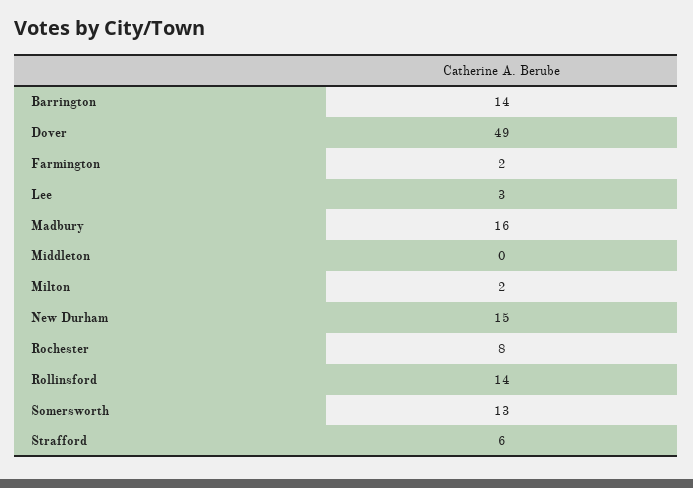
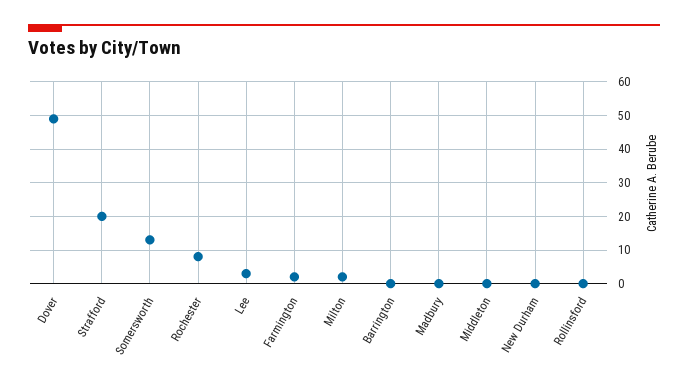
  {
-   "Barrington": 14,
+   "Barrington": 0,
    "Dover": 49,
    "Farmington": 2,
    "Lee": 3,
-   "Madbury": 16,
+   "Madbury": 0,
    "Middleton": 0,
    "Milton": 2,
-   "New Durham": 15,
+   "New Durham": 0,
    "Rochester": 8,
-   "Rollinsford": 14,
+   "Rollinsford": 0,
    "Somersworth": 13,
-   "Strafford": 6
+   "Strafford": 20
  }

